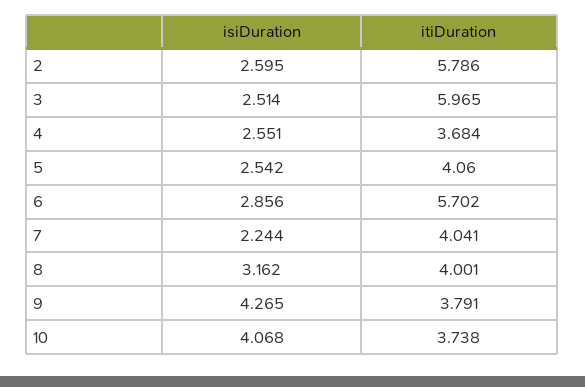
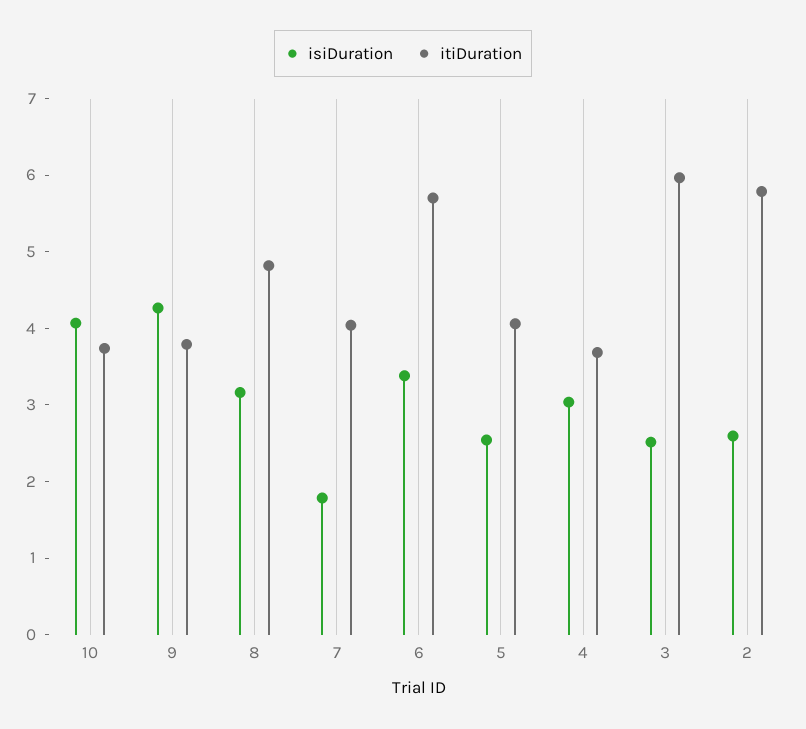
  {
    "isiDuration": {
      "2": 2.595,
      "3": 2.514,
-     "4": 2.551,
+     "4": 3,
      "5": 2.542,
-     "6": 2.856,
+     "6": 3.4,
-     "7": 2.244,
+     "7": 1.8,
      "8": 3.162,
      "9": 4.265,
      "10": 4.068
    },
    "itiDuration": {
      "2": 5.786,
      "3": 5.965,
      "4": 3.684,
      "5": 4.06,
      "6": 5.702,
      "7": 4.041,
-     "8": 4.001,
+     "8": 4.8,
      "9": 3.791,
      "10": 3.738
    }
  }

